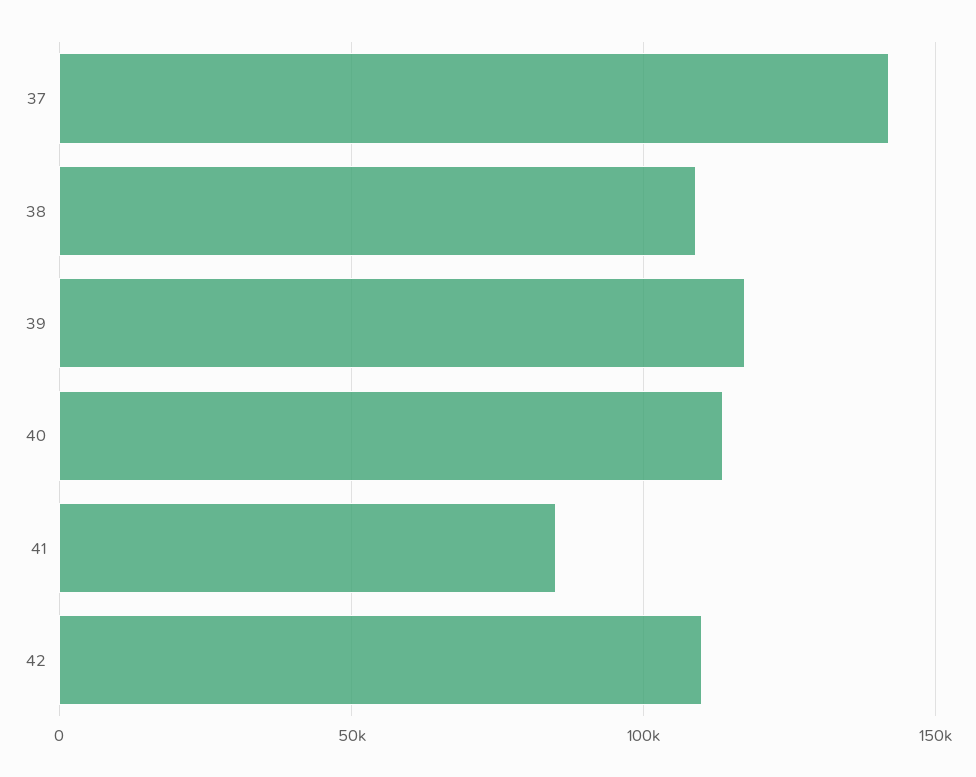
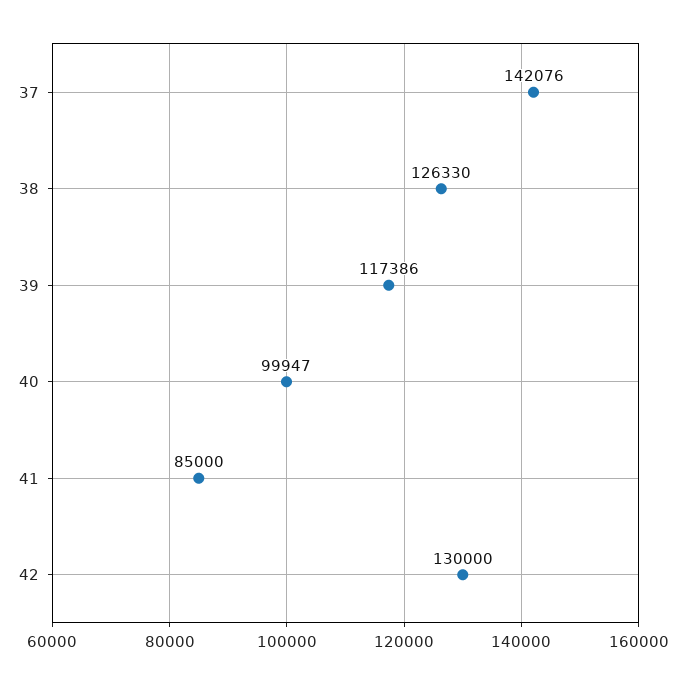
  {
    "37": 142076,
-   "38": 110000,
+   "38": 126330,
    "39": 117386,
-   "40": 115000,
+   "40": 99947,
    "41": 85000,
-   "42": 110000
+   "42": 130000
  }

